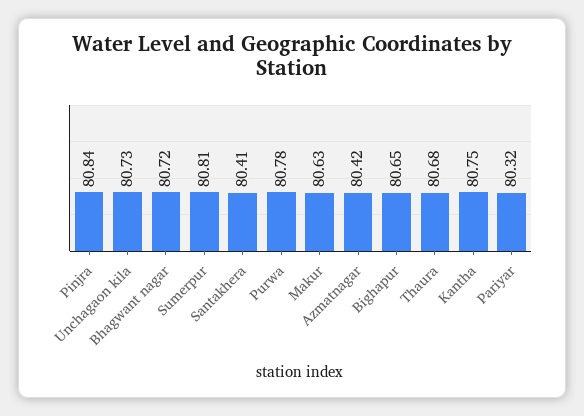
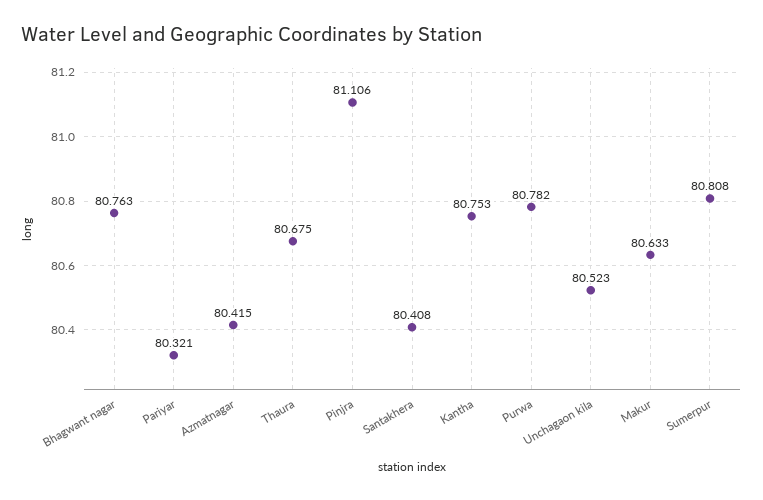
  {
-   "Pinjra": 80.84,
+   "Pinjra": 81.106,
-   "Unchagaon kila": 80.73,
+   "Unchagaon kila": 80.523,
-   "Bhagwant nagar": 80.72,
+   "Bhagwant nagar": 80.763,
    "Sumerpur": 80.808,
    "Santakhera": 80.408,
    "Purwa": 80.782,
    "Makur": 80.633,
    "Azmatnagar": 80.415,
-   "Bighapur": 80.65,
    "Thaura": 80.675,
    "Kantha": 80.753,
    "Pariyar": 80.321
  }

